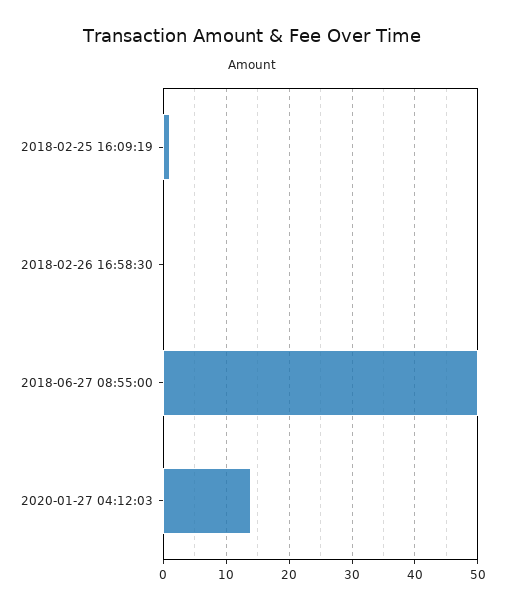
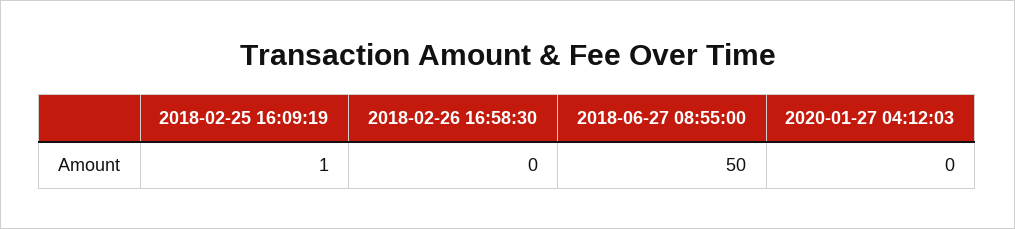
  {
    "2018-02-25 16:09:19": 1,
    "2018-02-26 16:58:30": 0,
    "2018-06-27 08:55:00": 50,
-   "2020-01-27 04:12:03": 14
+   "2020-01-27 04:12:03": 0
  }

